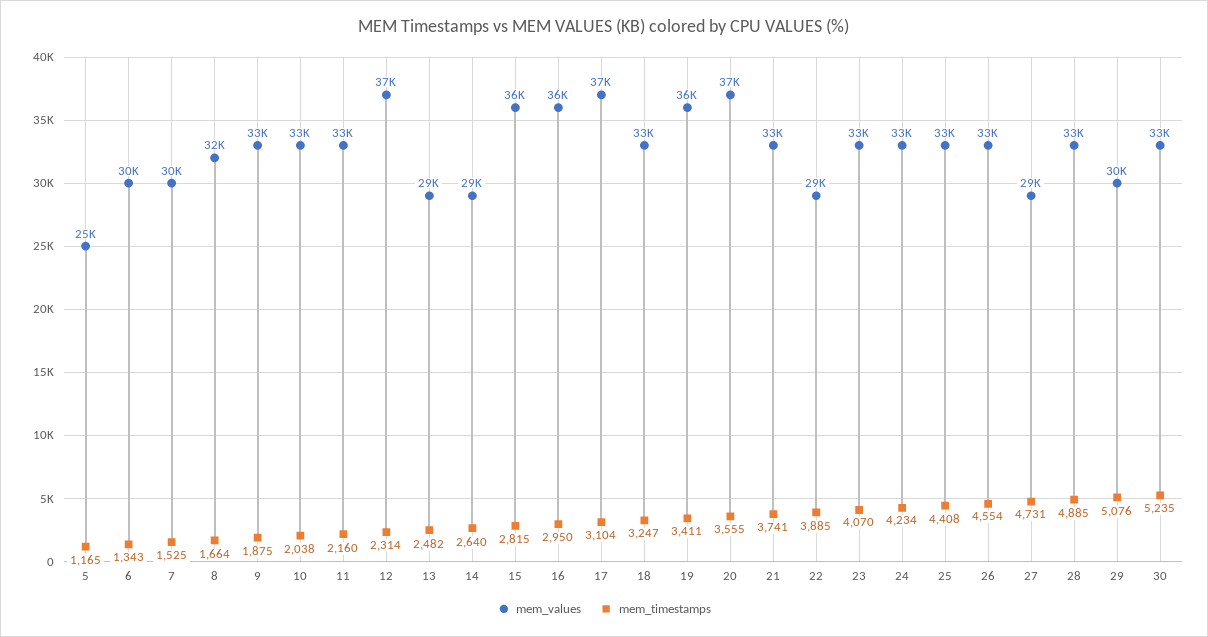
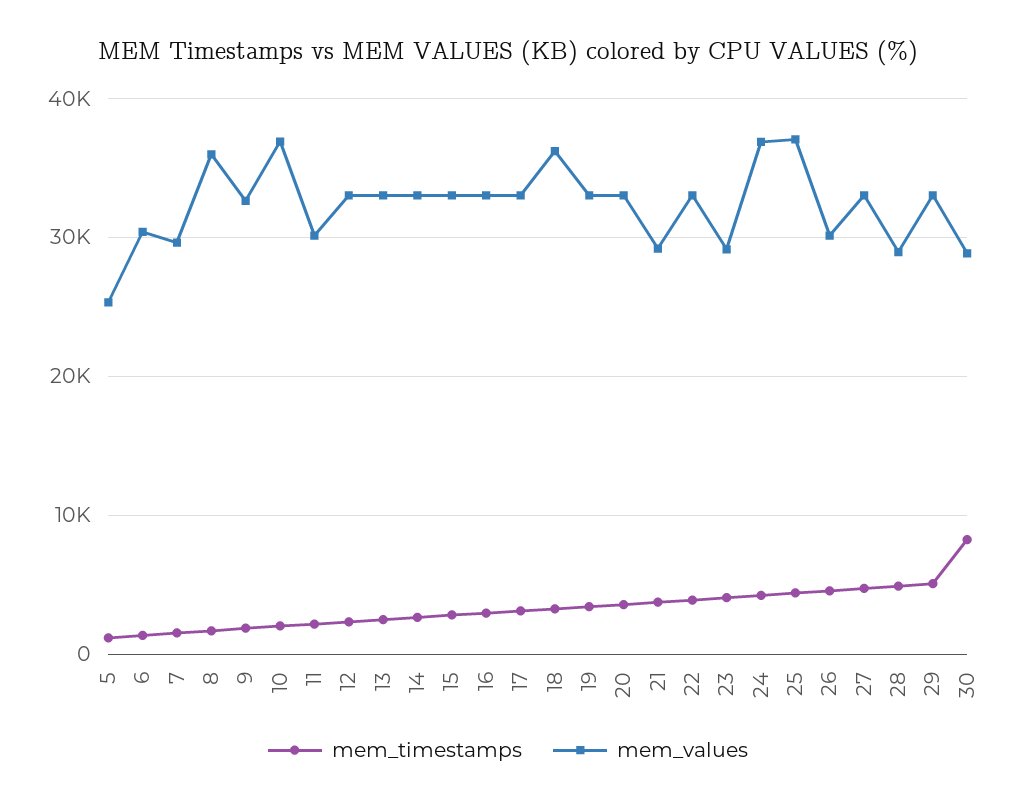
  {
    "mem_values": {
      "5": 25000,
      "6": 30000,
      "7": 30000,
-     "8": 32000,
+     "8": 36000,
      "9": 33000,
-     "10": 33000,
+     "10": 37000,
-     "11": 33000,
+     "11": 30000,
-     "12": 37000,
+     "12": 33000,
-     "13": 29000,
+     "13": 33000,
-     "14": 29000,
+     "14": 33000,
-     "15": 36000,
+     "15": 33000,
-     "16": 36000,
+     "16": 33000,
-     "17": 37000,
+     "17": 33000,
-     "18": 33000,
+     "18": 36000,
-     "19": 36000,
+     "19": 33000,
-     "20": 37000,
+     "20": 33000,
-     "21": 33000,
+     "21": 29000,
-     "22": 29000,
+     "22": 33000,
-     "23": 33000,
+     "23": 29000,
-     "24": 33000,
+     "24": 37000,
-     "25": 33000,
+     "25": 37000,
-     "26": 33000,
+     "26": 30000,
-     "27": 29000,
+     "27": 33000,
-     "28": 33000,
+     "28": 29000,
-     "29": 30000,
+     "29": 33000,
-     "30": 33000
+     "30": 29000
    },
    "mem_timestamps": {
      "5": 1165,
      "6": 1343,
      "7": 1525,
      "8": 1664,
      "9": 1875,
      "10": 2038,
      "11": 2160,
      "12": 2314,
      "13": 2482,
      "14": 2640,
      "15": 2815,
      "16": 2950,
      "17": 3104,
      "18": 3247,
      "19": 3411,
      "20": 3555,
      "21": 3741,
      "22": 3885,
      "23": 4070,
      "24": 4234,
      "25": 4408,
      "26": 4554,
      "27": 4731,
      "28": 4885,
      "29": 5076,
-     "30": 5235
+     "30": 8000
    }
  }

